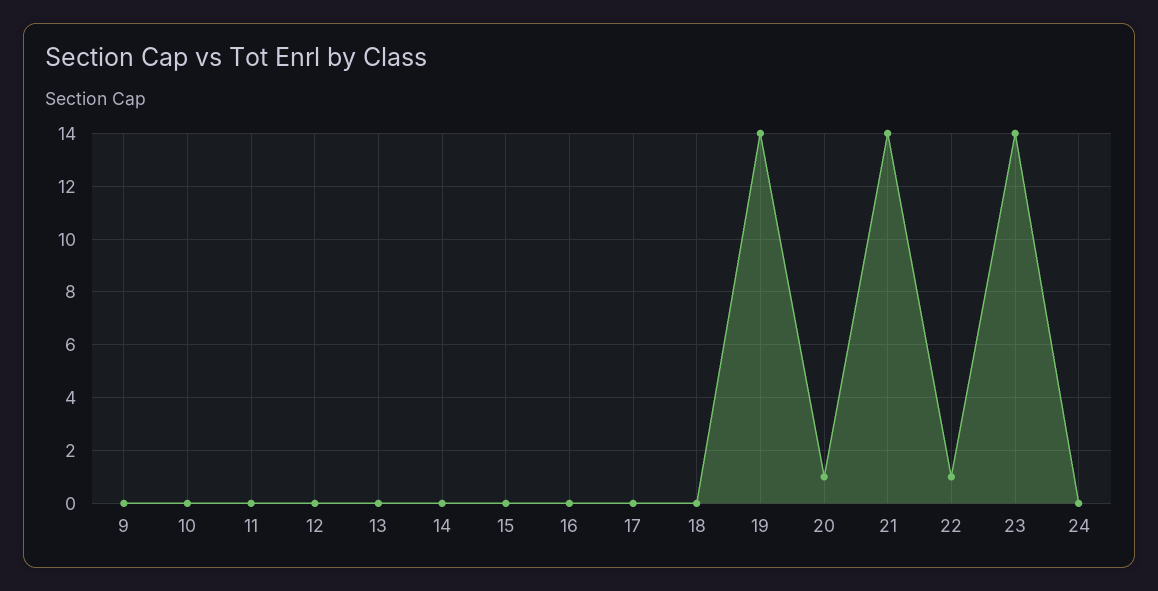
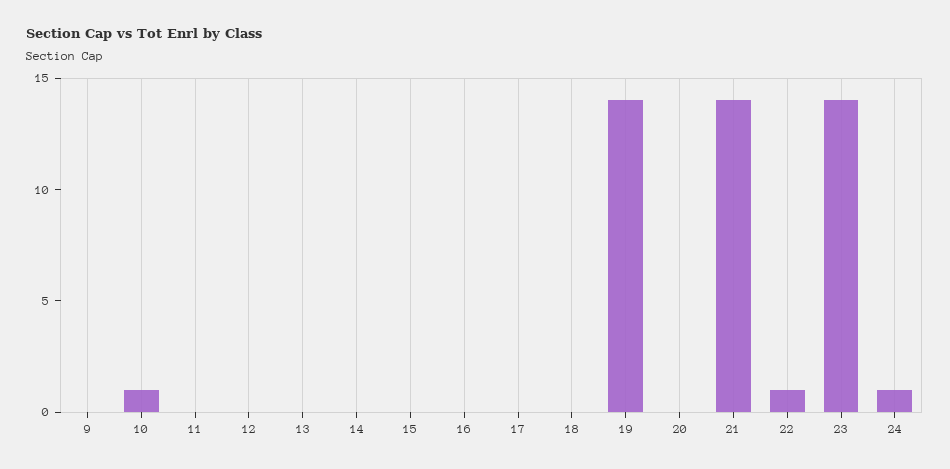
  {
    "9": 0,
-   "10": 0,
+   "10": 1,
    "11": 0,
    "12": 0,
    "13": 0,
    "14": 0,
    "15": 0,
    "16": 0,
    "17": 0,
    "18": 0,
    "19": 14,
-   "20": 1,
+   "20": 0,
    "21": 14,
    "22": 1,
    "23": 14,
-   "24": 0
+   "24": 1
  }

